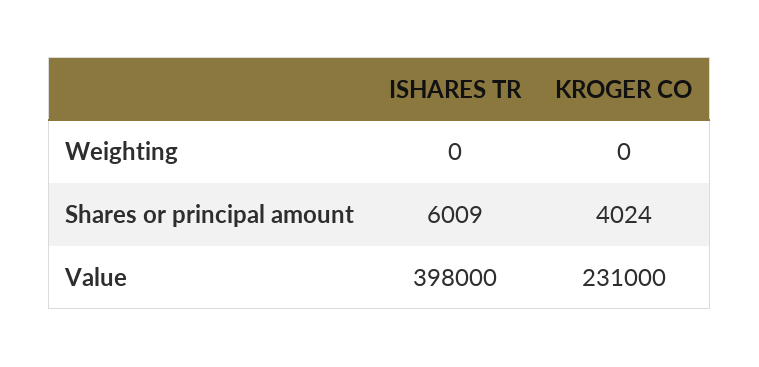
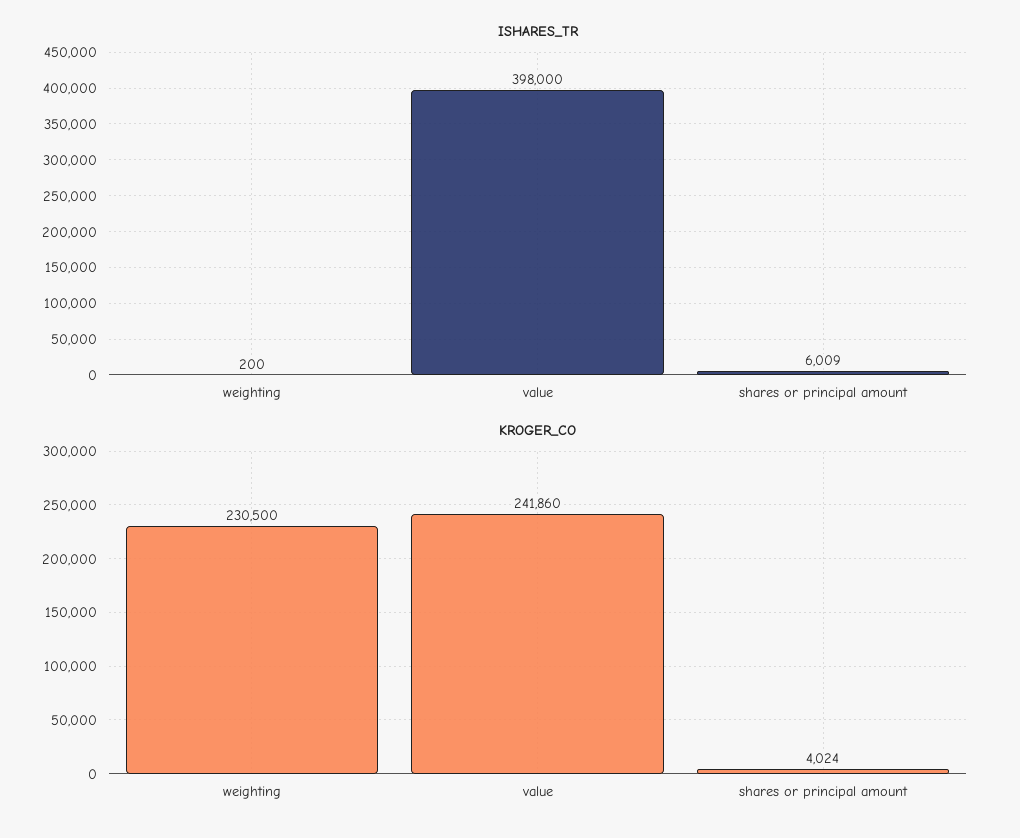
  {
    "ISHARES TR": {
-     "Weighting": 0,
+     "Weighting": 200,
      "Shares or principal amount": 6009,
      "Value": 398000
    },
    "KROGER CO": {
-     "Weighting": 0,
+     "Weighting": 230500,
      "Shares or principal amount": 4024,
-     "Value": 231000
+     "Value": 241860
    }
  }

